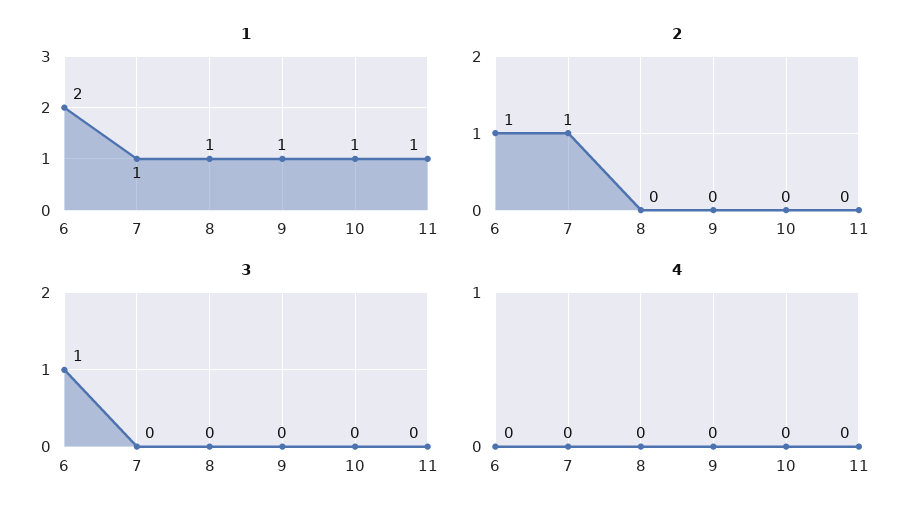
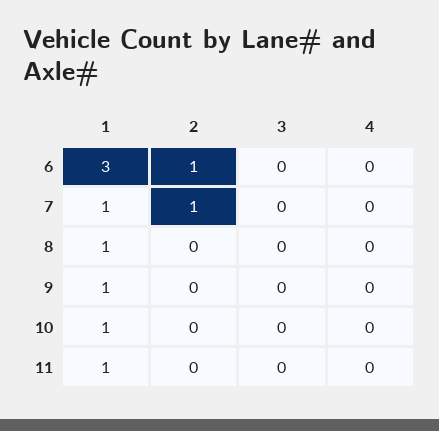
  {
    "1": {
-     "6": 2,
+     "6": 3,
      "7": 1,
      "8": 1,
      "9": 1,
      "10": 1,
      "11": 1
    },
    "2": {
      "6": 1,
      "7": 1,
      "8": 0,
      "9": 0,
      "10": 0,
      "11": 0
    },
    "3": {
-     "6": 1,
+     "6": 0,
      "7": 0,
      "8": 0,
      "9": 0,
      "10": 0,
      "11": 0
    },
    "4": {
      "6": 0,
      "7": 0,
      "8": 0,
      "9": 0,
      "10": 0,
      "11": 0
    }
  }

